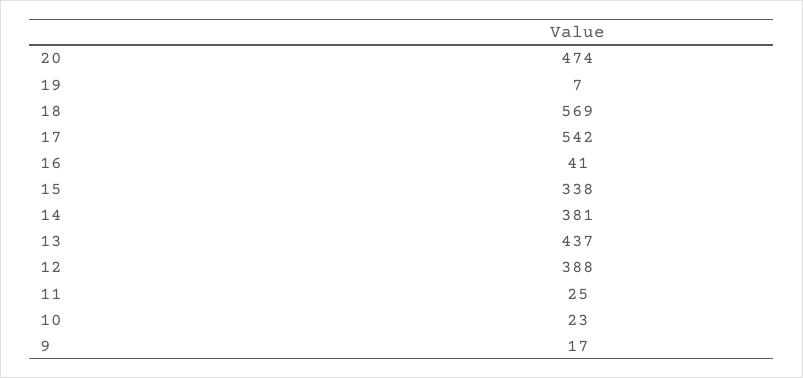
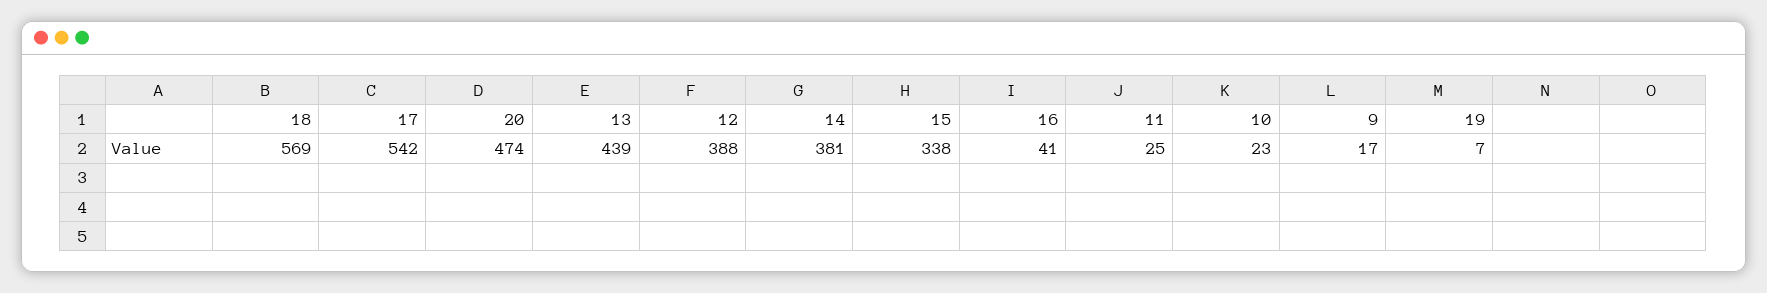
  {
    "20": 474,
    "19": 7,
    "18": 569,
    "17": 542,
    "16": 41,
    "15": 338,
    "14": 381,
-   "13": 437,
+   "13": 439,
    "12": 388,
    "11": 25,
    "10": 23,
    "9": 17
  }

